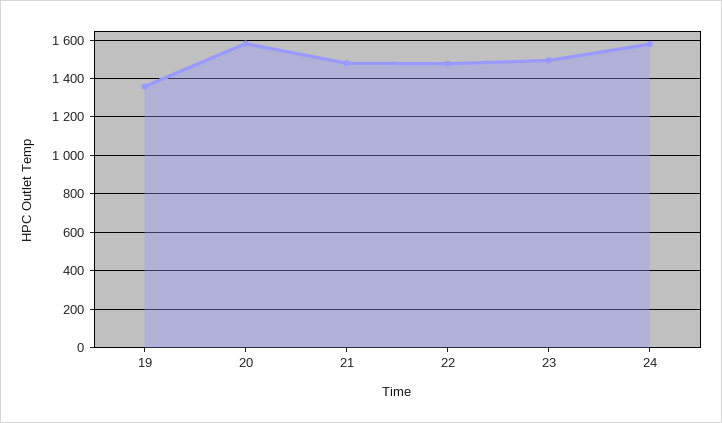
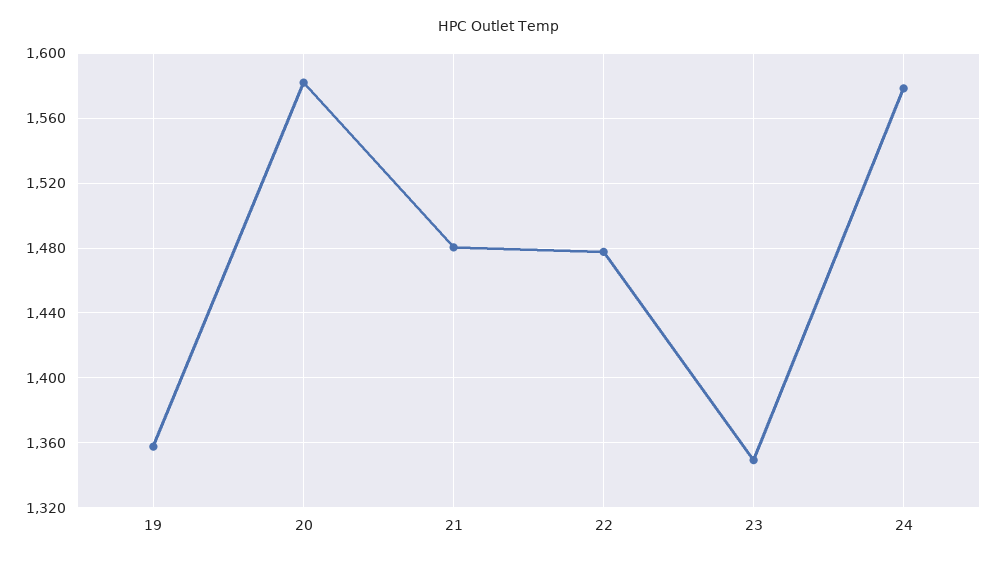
  {
    "19": 1360,
    "20": 1580,
    "21": 1480,
    "22": 1480,
-   "23": 1500,
+   "23": 1350,
    "24": 1580
  }

